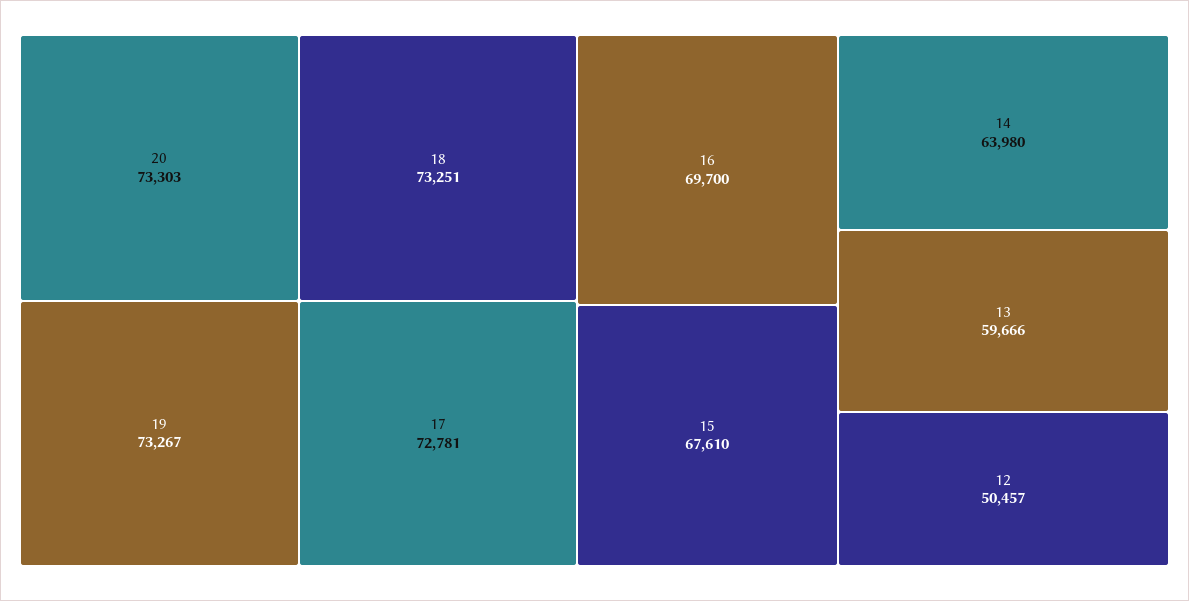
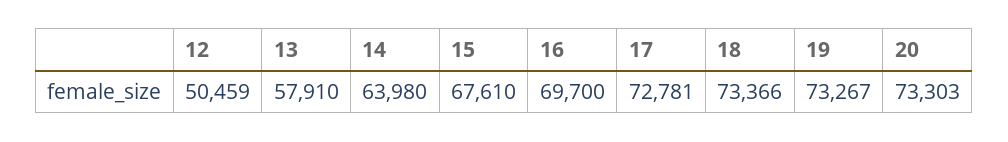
  {
    "20": 73303,
    "19": 73267,
-   "18": 73251,
+   "18": 73366,
    "17": 72781,
    "16": 69700,
    "15": 67610,
    "14": 63980,
-   "13": 59666,
+   "13": 57910,
-   "12": 50457
+   "12": 50459
  }

